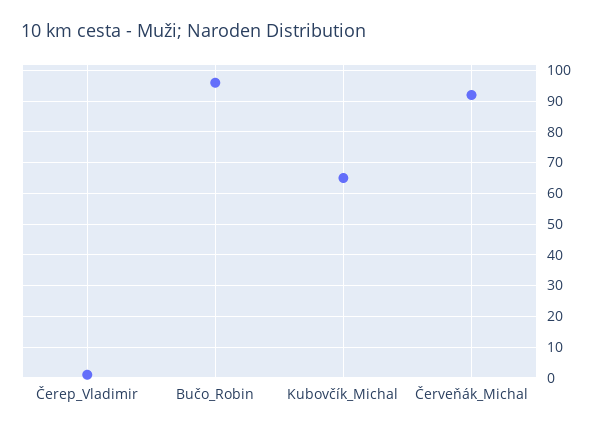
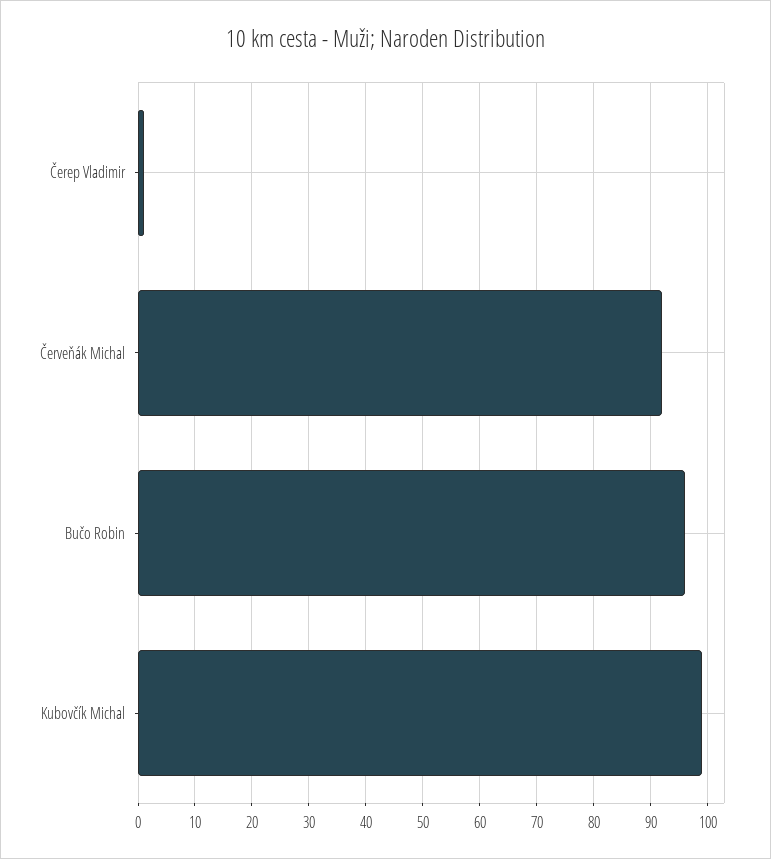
  {
    "Čerep_Vladimir": 0,
    "Bučo_Robin": 95,
-   "Kubovčík_Michal": 65,
+   "Kubovčík_Michal": 100,
    "Červeňák_Michal": 90
  }

